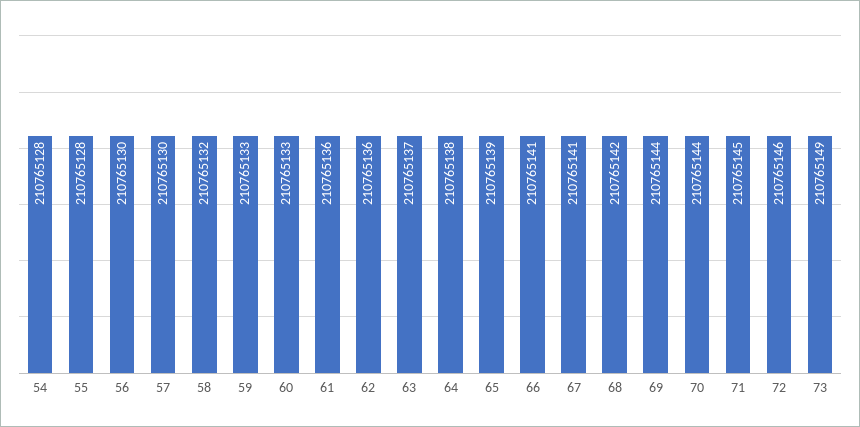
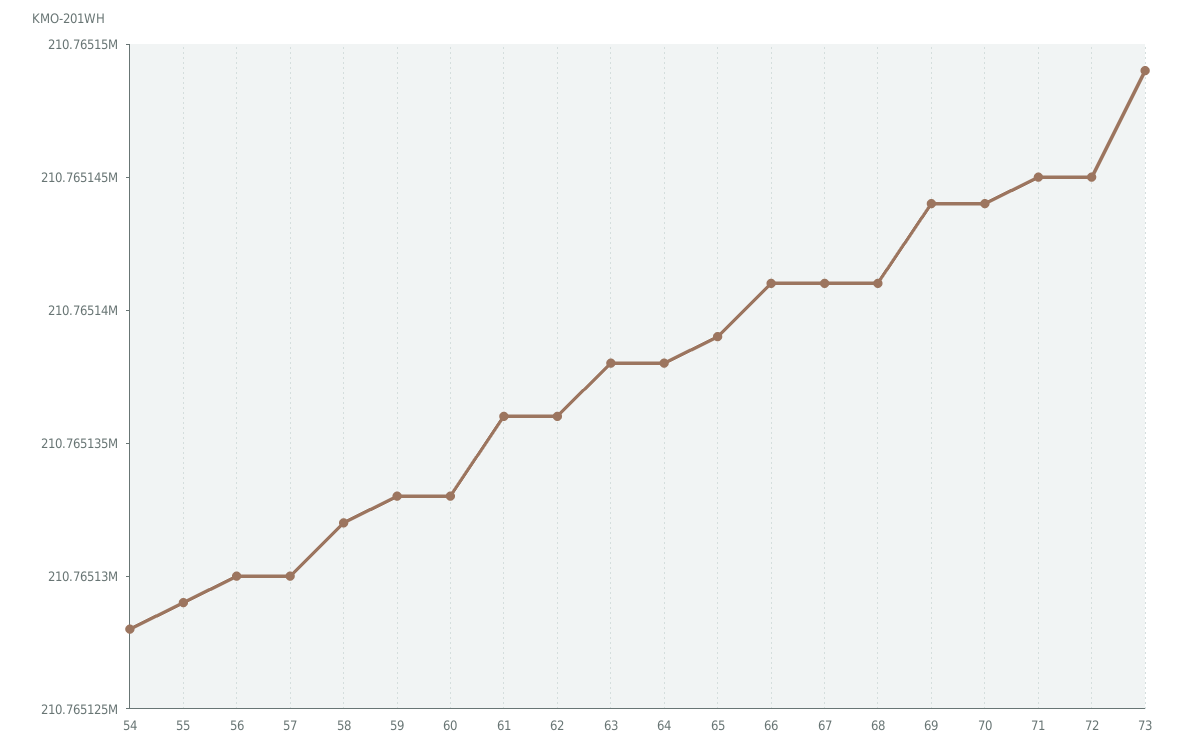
  {
    "54": 210765128,
-   "55": 210765128,
+   "55": 210765129,
    "56": 210765130,
    "57": 210765130,
    "58": 210765132,
    "59": 210765133,
    "60": 210765133,
    "61": 210765136,
    "62": 210765136,
-   "63": 210765137,
+   "63": 210765138,
    "64": 210765138,
    "65": 210765139,
    "66": 210765141,
    "67": 210765141,
-   "68": 210765142,
+   "68": 210765141,
    "69": 210765144,
    "70": 210765144,
    "71": 210765145,
-   "72": 210765146,
+   "72": 210765145,
    "73": 210765149
  }

